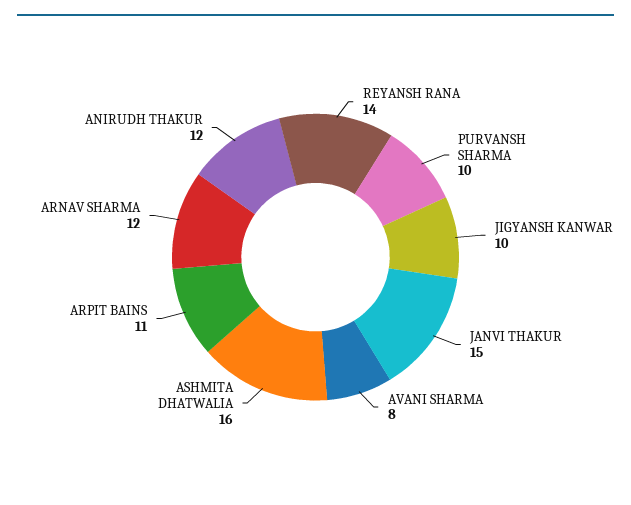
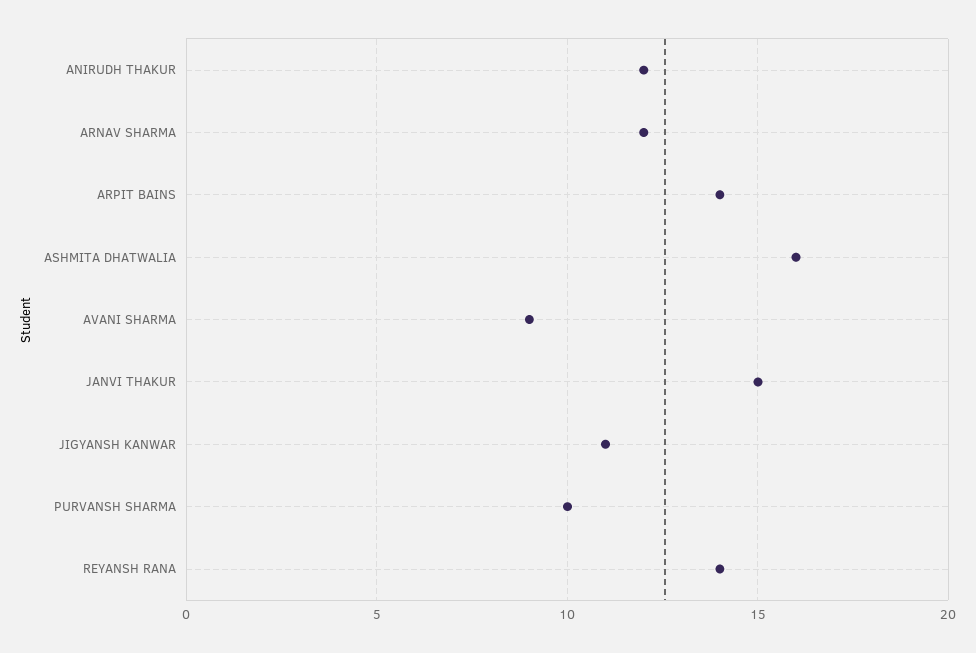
  {
    "REYANSH RANA": 14,
    "PURVANSH SHARMA": 10,
-   "JIGYANSH KANWAR": 10,
+   "JIGYANSH KANWAR": 11,
    "JANVI THAKUR": 15,
-   "AVANI SHARMA": 8,
+   "AVANI SHARMA": 9,
    "ASHMITA DHATWALIA": 16,
-   "ARPIT BAINS": 11,
+   "ARPIT BAINS": 14,
    "ARNAV SHARMA": 12,
    "ANIRUDH THAKUR": 12
  }

